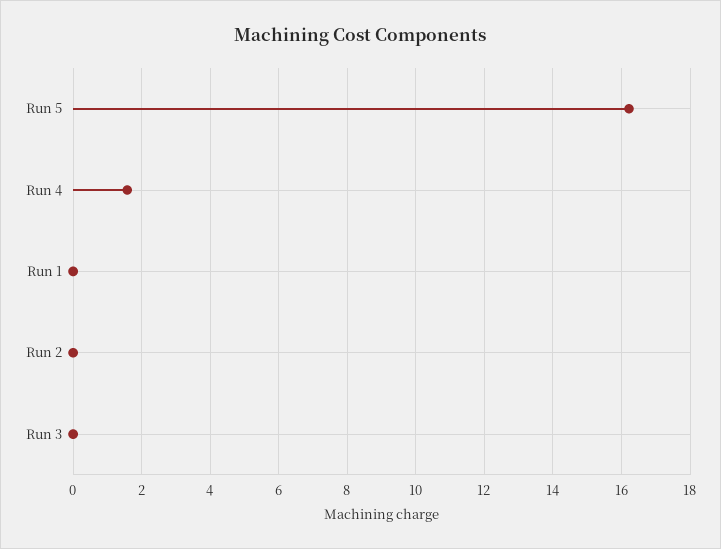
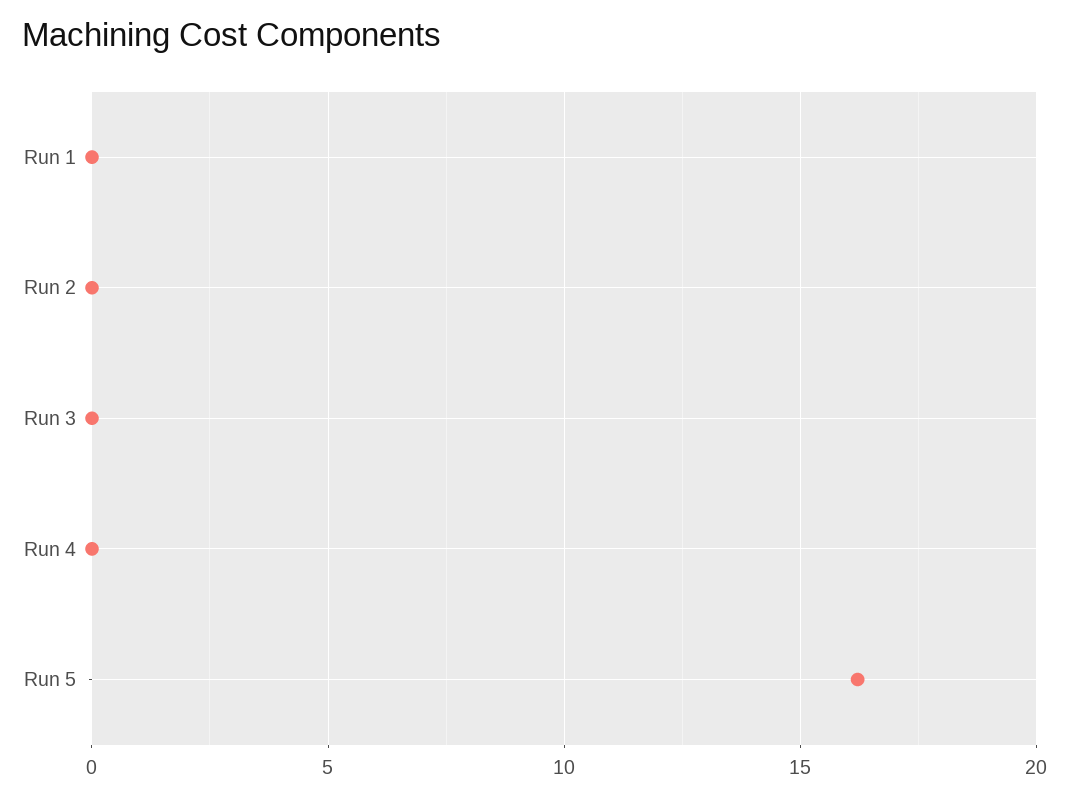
  {
    "Run 5": 16.2,
-   "Run 4": 1.6,
+   "Run 4": 0,
    "Run 1": 0,
    "Run 2": 0,
    "Run 3": 0
  }

